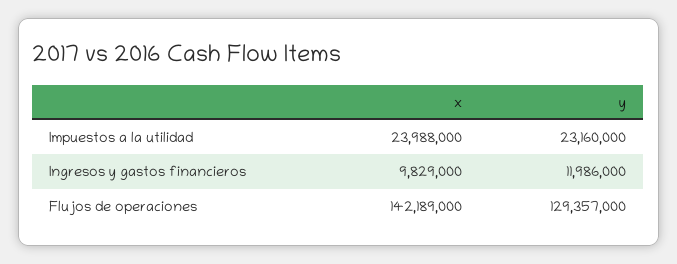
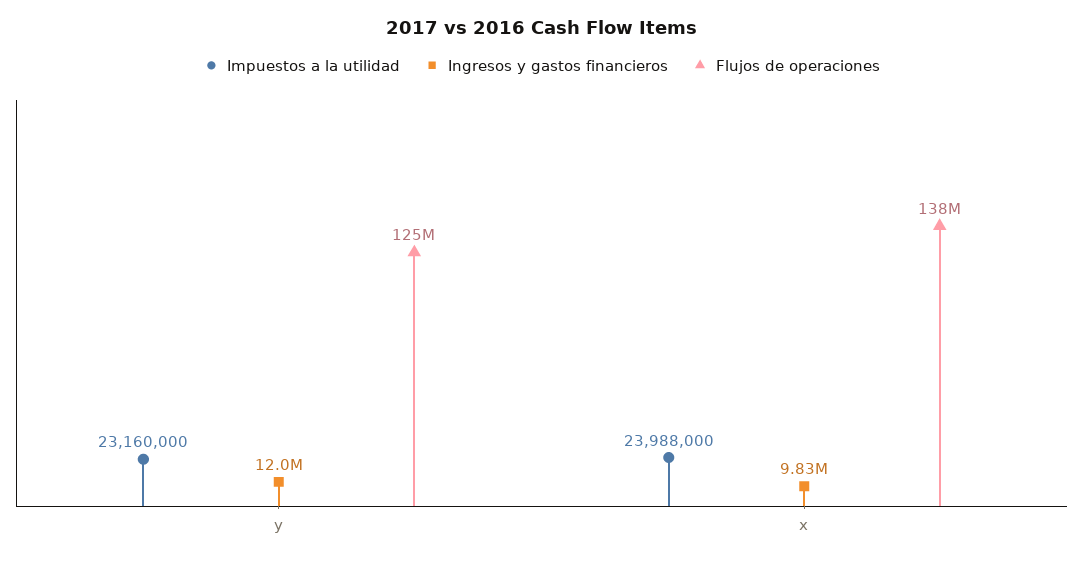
  {
    "Impuestos a la utilidad": {
      "x": 23988000,
      "y": 23160000
    },
    "Ingresos y gastos financieros": {
      "x": 9829000,
      "y": 11986000
    },
    "Flujos de operaciones": {
-     "x": 142189000,
+     "x": 138000000,
-     "y": 129357000
+     "y": 125000000
    }
  }

